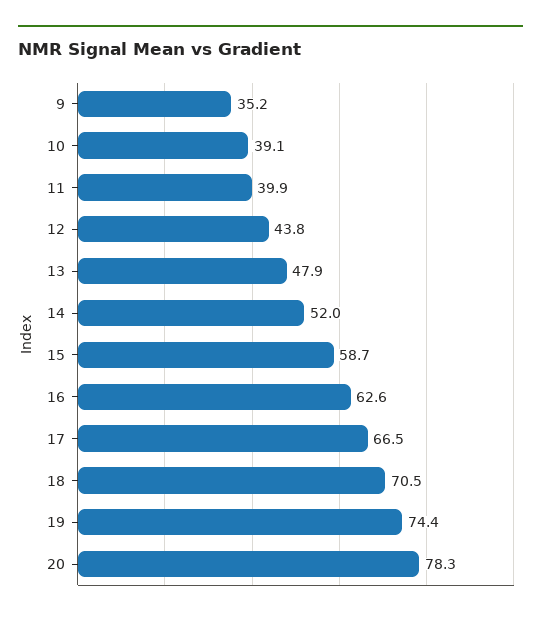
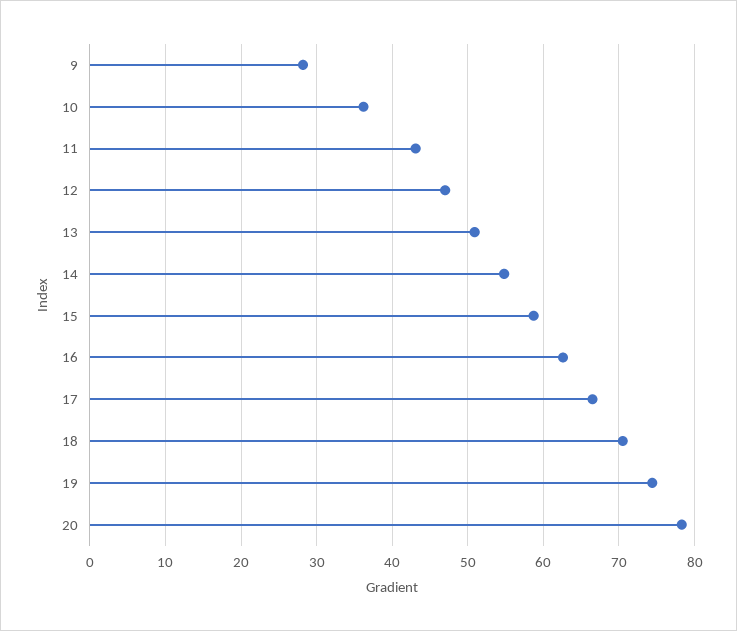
  {
-   "9": 35.2,
+   "9": 28,
-   "10": 39.1,
+   "10": 36,
-   "11": 39.9,
+   "11": 43,
-   "12": 43.8,
+   "12": 47,
-   "13": 47.9,
+   "13": 51,
-   "14": 52,
+   "14": 55,
    "15": 58.7,
    "16": 62.6,
    "17": 66.5,
    "18": 70.5,
    "19": 74.4,
    "20": 78.3
  }

